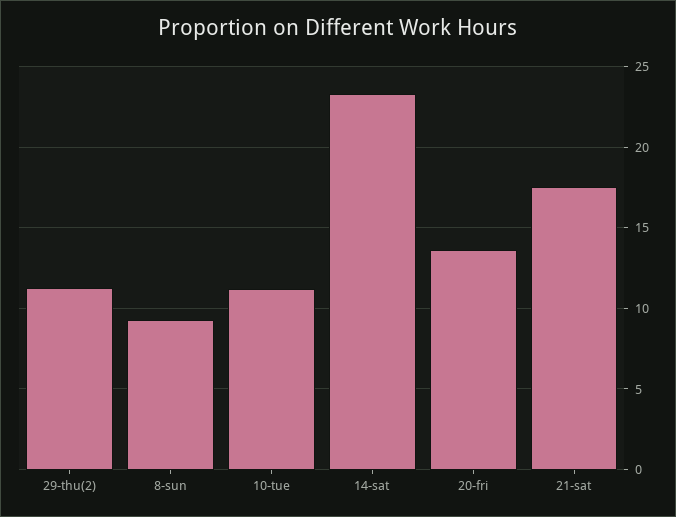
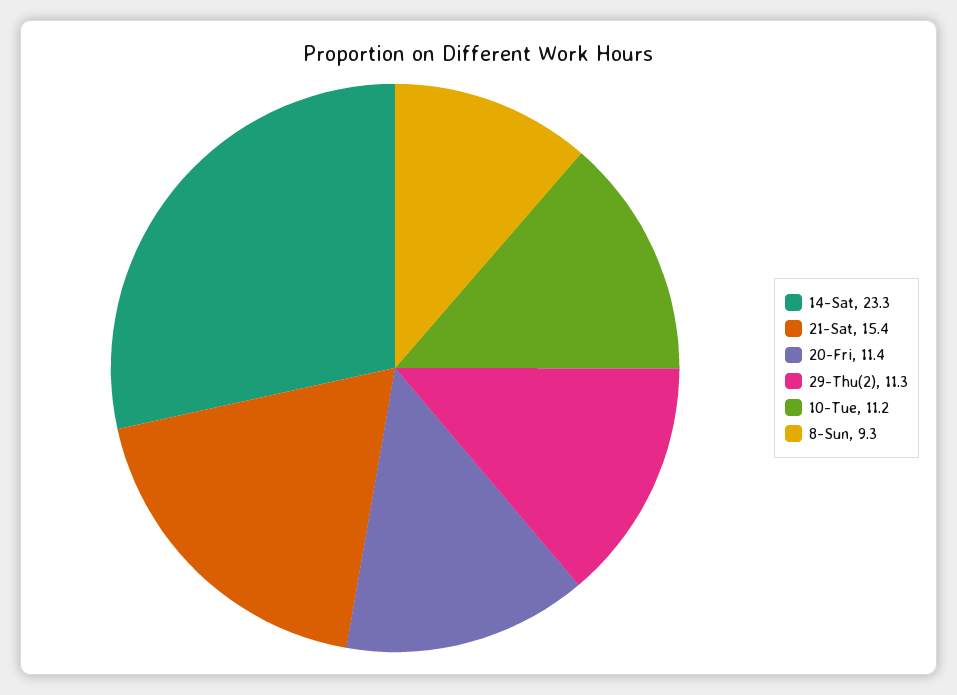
  {
    "29-thu(2)": 11.3,
    "8-sun": 9.3,
    "10-tue": 11.2,
    "14-sat": 23.3,
-   "20-fri": 13.5,
+   "20-fri": 11.4,
-   "21-sat": 17.5
+   "21-sat": 15.4
  }

